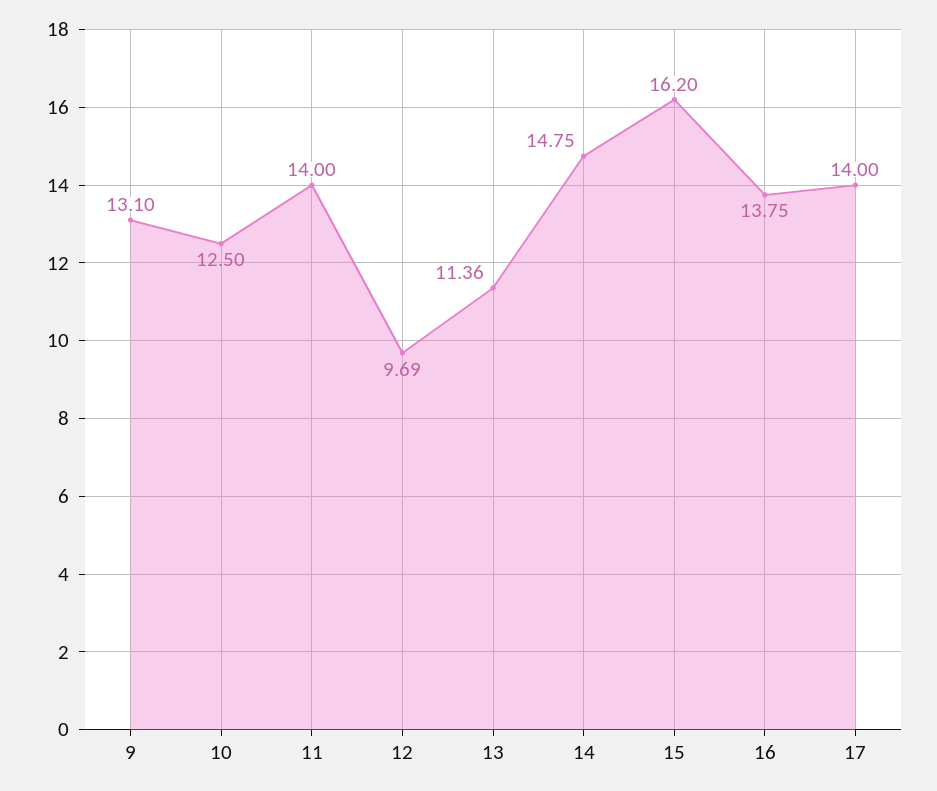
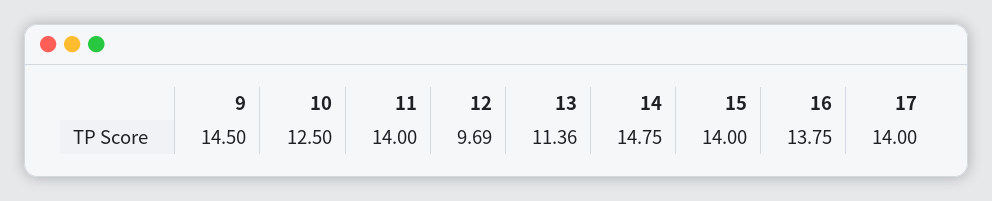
  {
-   "9": 13.1,
+   "9": 14.5,
    "10": 12.5,
    "11": 14,
    "12": 9.69,
    "13": 11.36,
    "14": 14.75,
-   "15": 16.2,
+   "15": 14,
    "16": 13.75,
    "17": 14
  }

